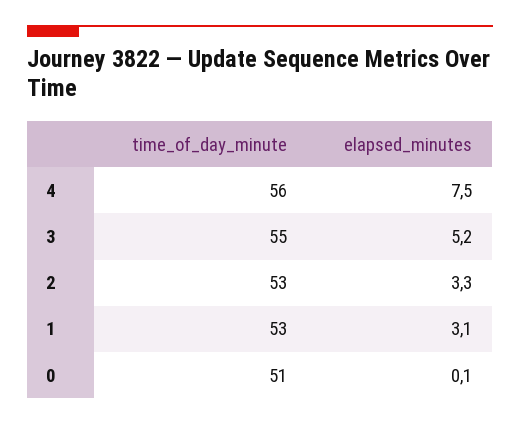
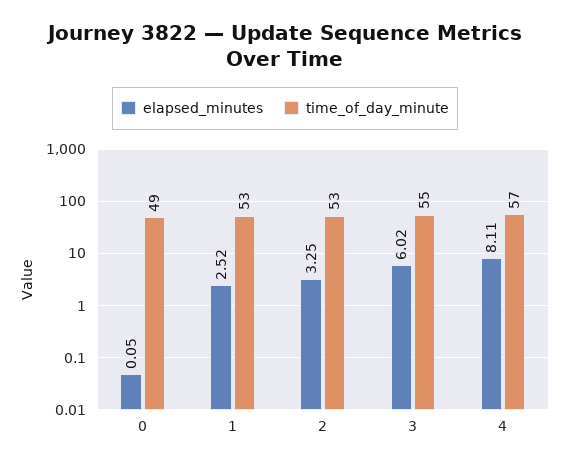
  {
    "time_of_day_minute": {
-     "4": 56,
+     "4": 57,
      "3": 55,
      "2": 53,
      "1": 53,
-     "0": 51
+     "0": 49
    },
    "elapsed_minutes": {
-     "4": 7.5,
+     "4": 8.11,
-     "3": 5.2,
+     "3": 6.02,
      "2": 3.25,
-     "1": 3.1,
+     "1": 2.52,
      "0": 0.05
    }
  }

